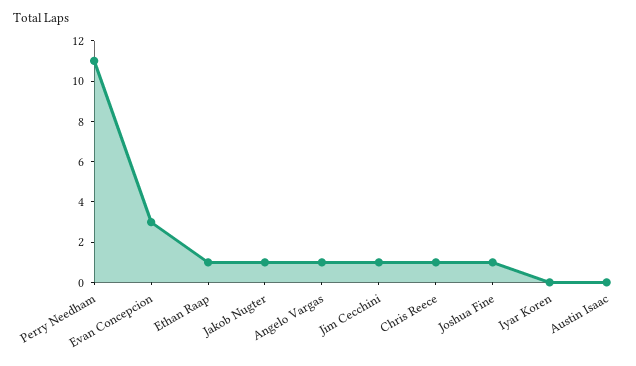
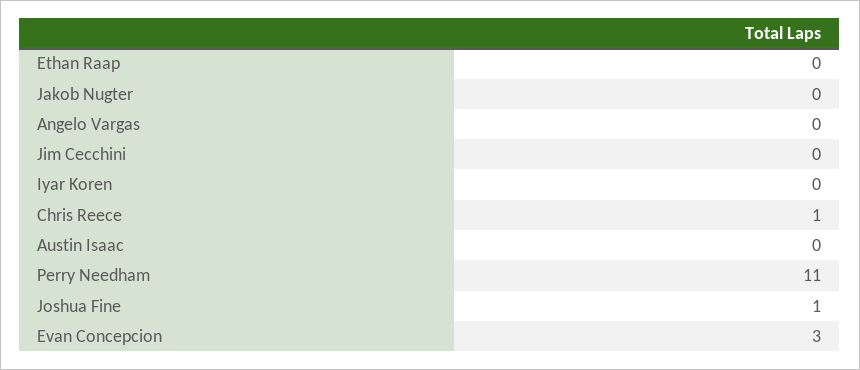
  {
    "Perry Needham": 11,
    "Evan Concepcion": 3,
-   "Ethan Raap": 1,
+   "Ethan Raap": 0,
-   "Jakob Nugter": 1,
+   "Jakob Nugter": 0,
-   "Angelo Vargas": 1,
+   "Angelo Vargas": 0,
-   "Jim Cecchini": 1,
+   "Jim Cecchini": 0,
    "Chris Reece": 1,
    "Joshua Fine": 1,
    "Iyar Koren": 0,
    "Austin Isaac": 0
  }

